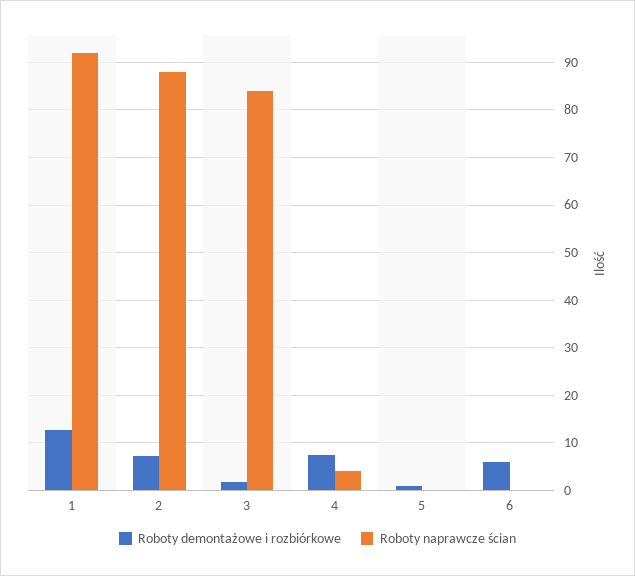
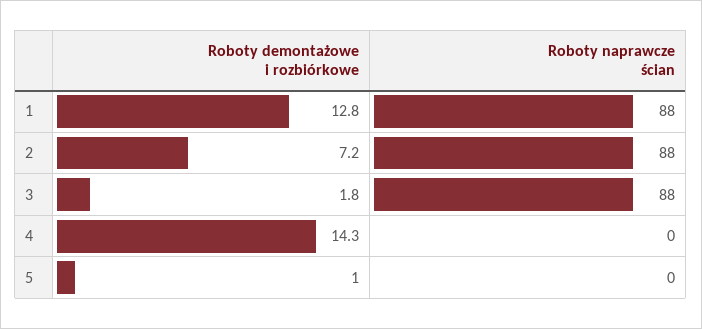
  {
    "Roboty demontażowe i rozbiórkowe": {
      "1": 12.8,
      "2": 7.2,
      "3": 1.8,
-     "4": 8,
+     "4": 14.3,
-     "5": 1,
+     "5": 1
-     "6": 6
    },
    "Roboty naprawcze ścian": {
-     "1": 92,
+     "1": 88,
      "2": 88,
-     "3": 84,
+     "3": 88,
-     "4": 4,
+     "4": 0,
-     "5": 0,
+     "5": 0
-     "6": 0
    }
  }

